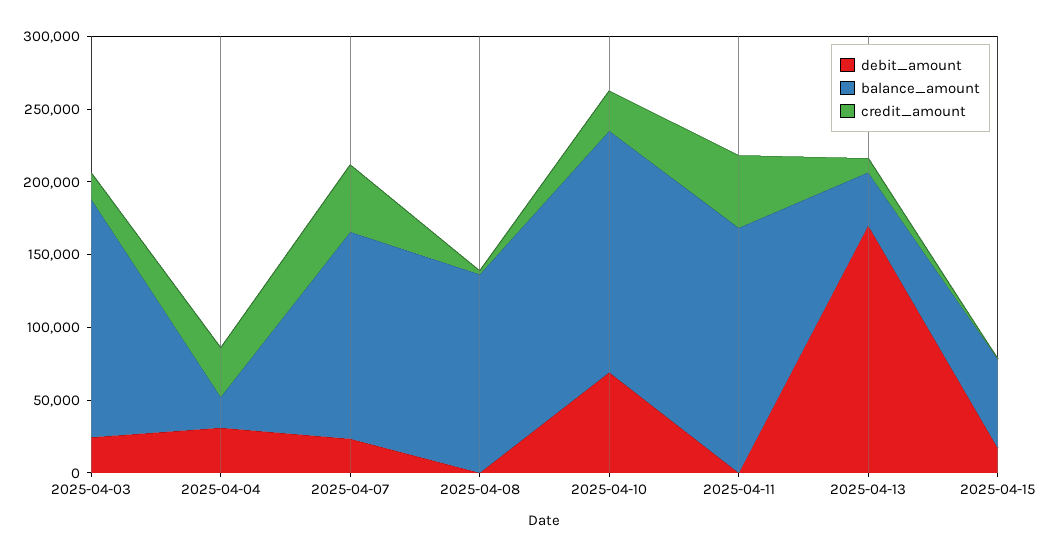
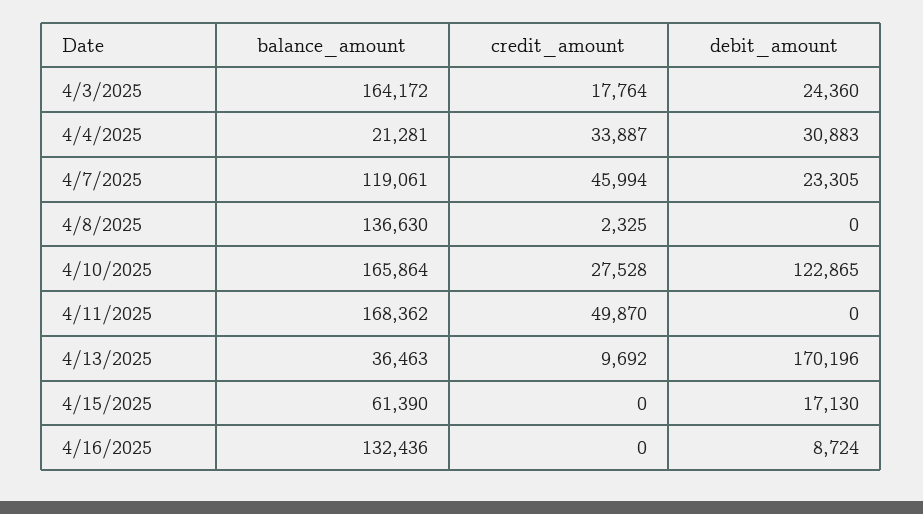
  {
    "debit_amount": {
      "2025-04-03": 24360,
      "2025-04-04": 30883,
      "2025-04-07": 23305,
      "2025-04-08": 0,
-     "2025-04-10": 70000,
+     "2025-04-10": 122865,
      "2025-04-11": 0,
      "2025-04-13": 170196,
-     "2025-04-15": 17130
+     "2025-04-15": 17130,
+     "4/16/2025": 8724
    },
    "balance_amount": {
      "2025-04-03": 164172,
      "2025-04-04": 21281,
-     "2025-04-07": 140000,
+     "2025-04-07": 119061,
      "2025-04-08": 136630,
      "2025-04-10": 165864,
      "2025-04-11": 168362,
      "2025-04-13": 36463,
-     "2025-04-15": 61390
+     "2025-04-15": 61390,
+     "4/16/2025": 132436
    },
    "credit_amount": {
      "2025-04-03": 17764,
      "2025-04-04": 33887,
      "2025-04-07": 45994,
      "2025-04-08": 2325,
      "2025-04-10": 27528,
      "2025-04-11": 49870,
      "2025-04-13": 9692,
-     "2025-04-15": 0
+     "2025-04-15": 0,
+     "4/16/2025": 0
    }
  }

